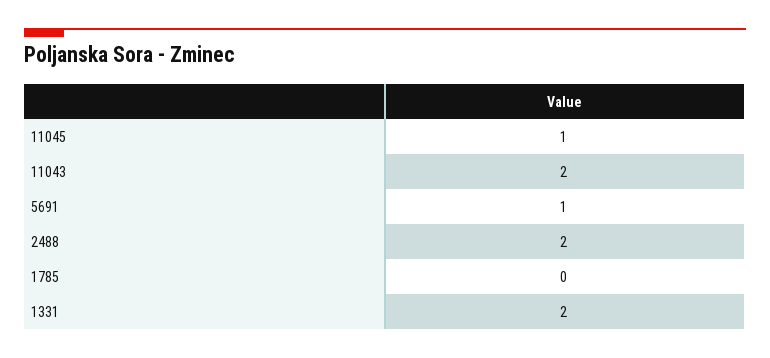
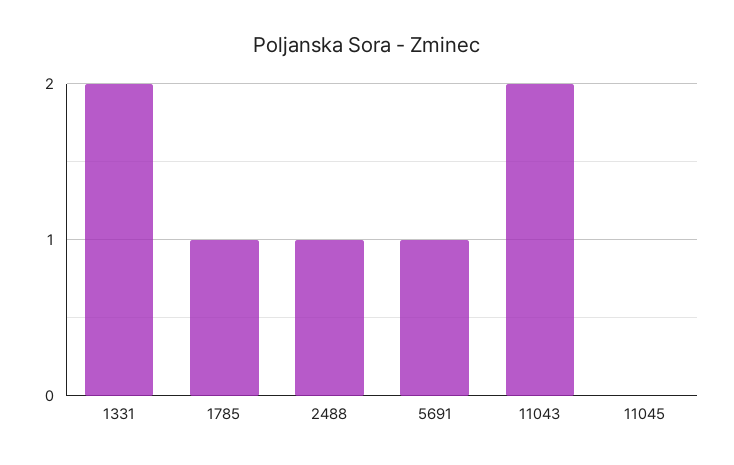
  {
-   "11045": 1,
+   "11045": 0,
    "11043": 2,
    "5691": 1,
-   "2488": 2,
+   "2488": 1,
-   "1785": 0,
+   "1785": 1,
    "1331": 2
  }

